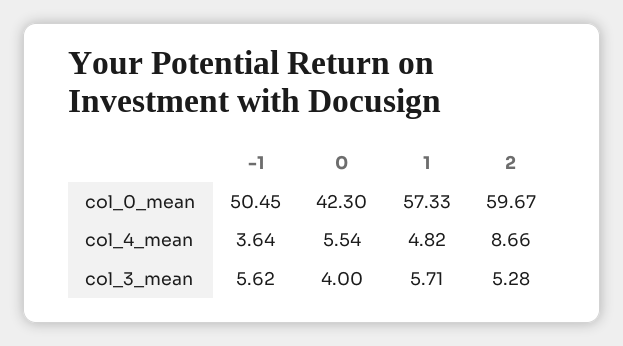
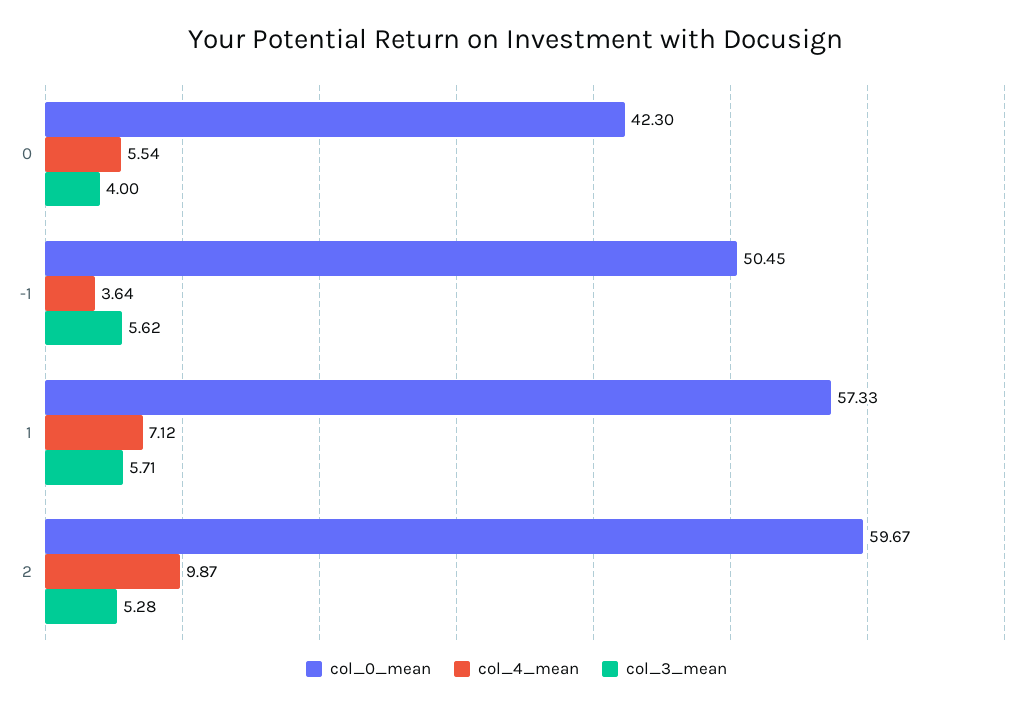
  {
    "col_0_mean": {
      "-1": 50.45,
      "0": 42.3,
      "1": 57.33,
      "2": 59.67
    },
    "col_4_mean": {
      "-1": 3.64,
      "0": 5.54,
-     "1": 4.82,
+     "1": 7.12,
-     "2": 8.66
+     "2": 9.87
    },
    "col_3_mean": {
      "-1": 5.62,
      "0": 4,
      "1": 5.71,
      "2": 5.28
    }
  }

